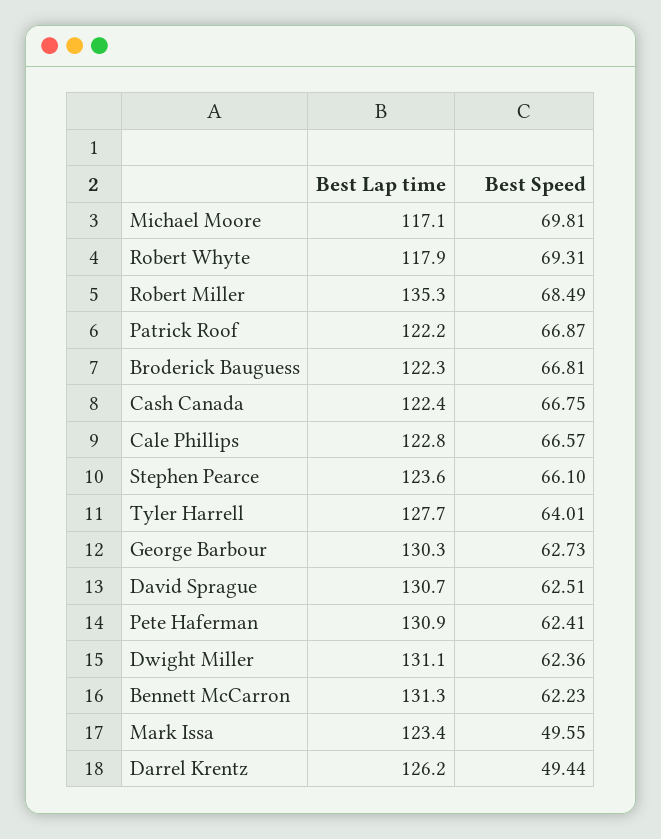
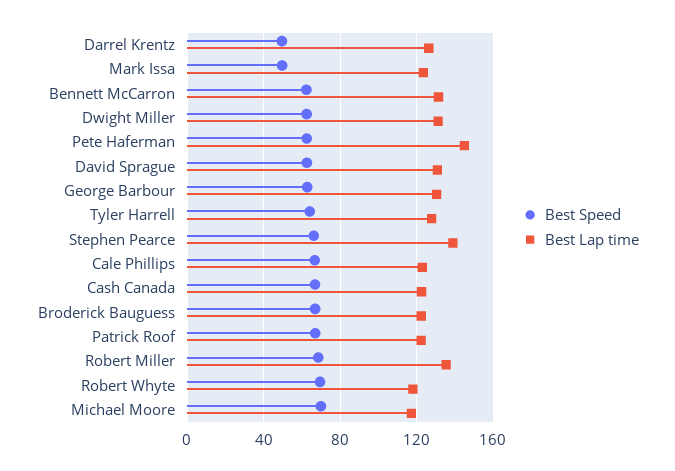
  {
    "Best Lap time": {
      "Michael Moore": 117.1,
      "Robert Whyte": 117.9,
      "Robert Miller": 135.3,
      "Patrick Roof": 122.2,
      "Broderick Bauguess": 122.3,
      "Cash Canada": 122.4,
      "Cale Phillips": 122.8,
-     "Stephen Pearce": 123.6,
+     "Stephen Pearce": 140,
      "Tyler Harrell": 127.7,
      "George Barbour": 130.3,
      "David Sprague": 130.7,
-     "Pete Haferman": 130.9,
+     "Pete Haferman": 145,
      "Dwight Miller": 131.1,
      "Bennett McCarron": 131.3,
      "Mark Issa": 123.4,
      "Darrel Krentz": 126.2
    },
    "Best Speed": {
      "Michael Moore": 69.81,
      "Robert Whyte": 69.31,
      "Robert Miller": 68.49,
      "Patrick Roof": 66.87,
      "Broderick Bauguess": 66.81,
      "Cash Canada": 66.75,
      "Cale Phillips": 66.57,
      "Stephen Pearce": 66.1,
      "Tyler Harrell": 64.01,
      "George Barbour": 62.73,
      "David Sprague": 62.51,
      "Pete Haferman": 62.41,
      "Dwight Miller": 62.36,
      "Bennett McCarron": 62.23,
      "Mark Issa": 49.55,
      "Darrel Krentz": 49.44
    }
  }

